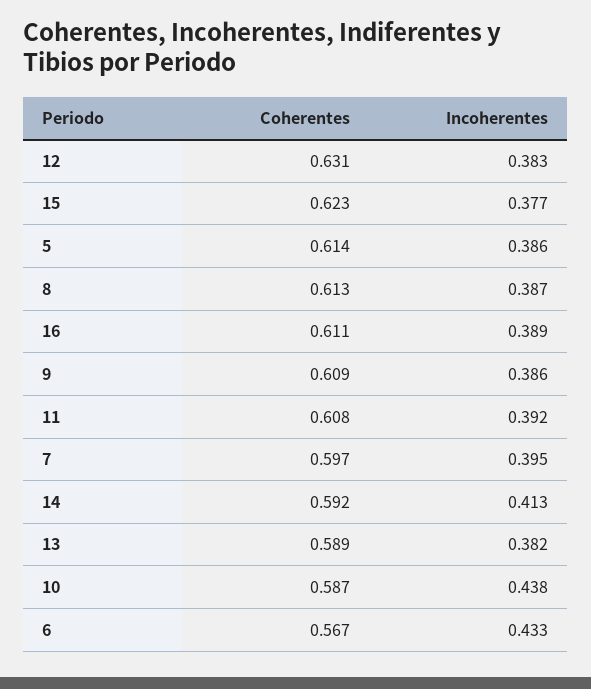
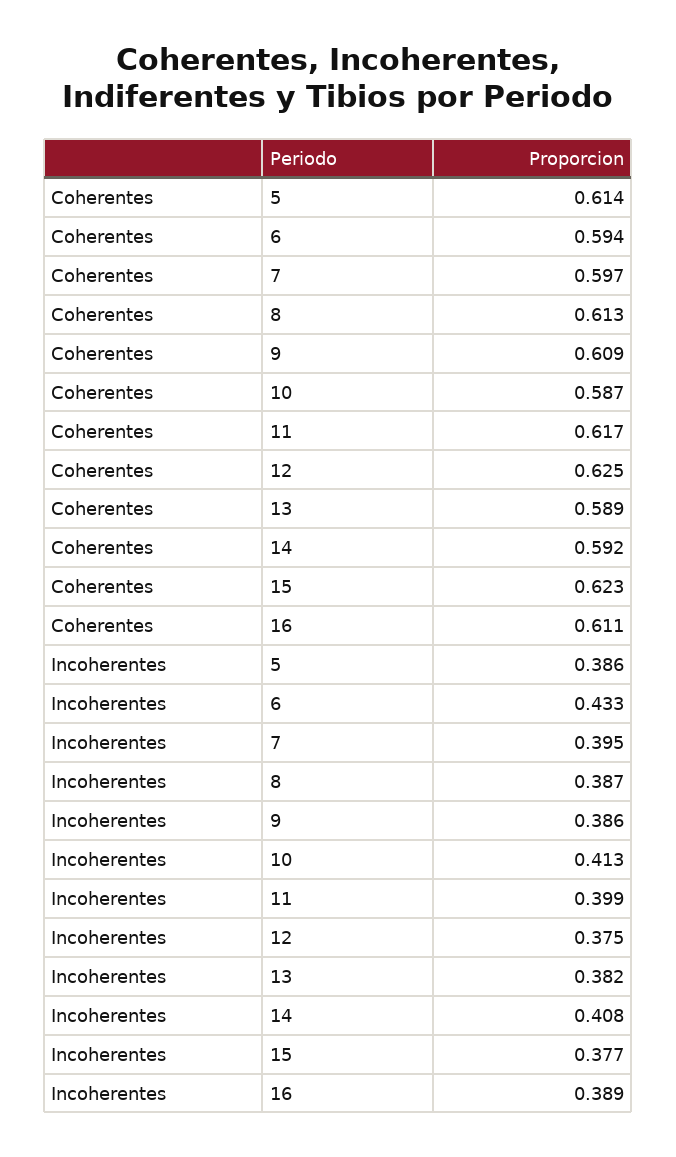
  {
    "Coherentes": {
-     "12": 0.631,
+     "12": 0.625,
      "15": 0.623,
      "5": 0.614,
      "8": 0.613,
      "16": 0.611,
      "9": 0.609,
-     "11": 0.608,
+     "11": 0.617,
      "7": 0.597,
      "14": 0.592,
      "13": 0.589,
      "10": 0.587,
-     "6": 0.567
+     "6": 0.594
    },
    "Incoherentes": {
-     "12": 0.383,
+     "12": 0.375,
      "15": 0.377,
      "5": 0.386,
      "8": 0.387,
      "16": 0.389,
      "9": 0.386,
-     "11": 0.392,
+     "11": 0.399,
      "7": 0.395,
-     "14": 0.413,
+     "14": 0.408,
      "13": 0.382,
-     "10": 0.438,
+     "10": 0.413,
      "6": 0.433
    }
  }

